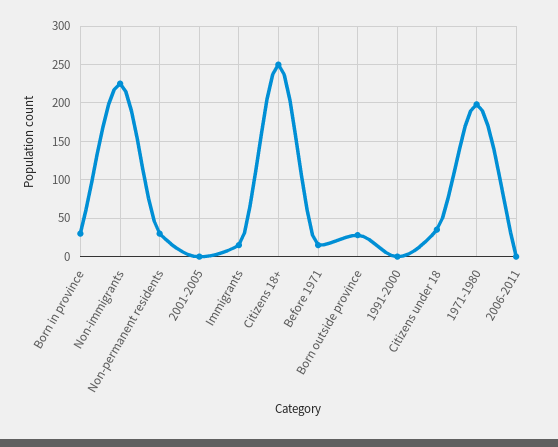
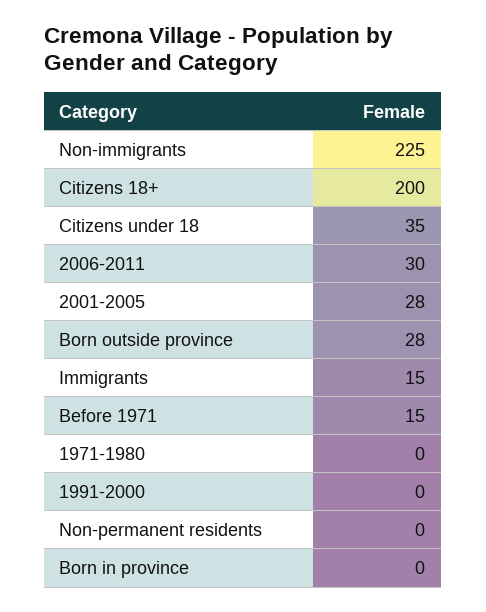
  {
-   "Born in province": 30,
+   "Born in province": 0,
    "Non-immigrants": 225,
-   "Non-permanent residents": 30,
+   "Non-permanent residents": 0,
-   "2001-2005": 0,
+   "2001-2005": 28,
    "Immigrants": 15,
-   "Citizens 18+": 250,
+   "Citizens 18+": 200,
    "Before 1971": 15,
    "Born outside province": 28,
    "1991-2000": 0,
    "Citizens under 18": 35,
-   "1971-1980": 200,
+   "1971-1980": 0,
-   "2006-2011": 0
+   "2006-2011": 30
  }

